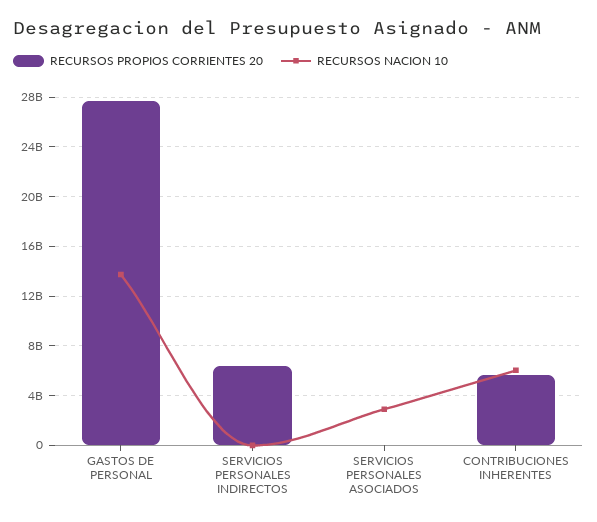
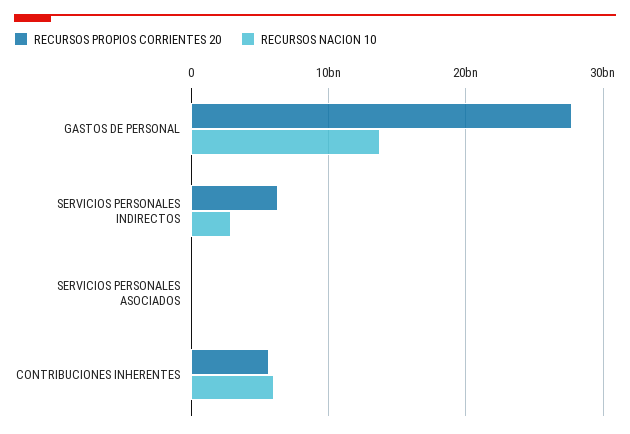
  {
    "RECURSOS PROPIOS CORRIENTES 20": {
      "GASTOS DE PERSONAL": 27500000000,
      "SERVICIOS PERSONALES INDIRECTOS": 6500000000,
      "SERVICIOS PERSONALES ASOCIADOS": 0,
      "CONTRIBUCIONES INHERENTES": 5500000000
    },
    "RECURSOS NACION 10": {
      "GASTOS DE PERSONAL": 13500000000,
-     "SERVICIOS PERSONALES INDIRECTOS": 0,
+     "SERVICIOS PERSONALES INDIRECTOS": 3000000000,
-     "SERVICIOS PERSONALES ASOCIADOS": 3000000000,
+     "SERVICIOS PERSONALES ASOCIADOS": 0,
      "CONTRIBUCIONES INHERENTES": 6000000000
    }
  }

